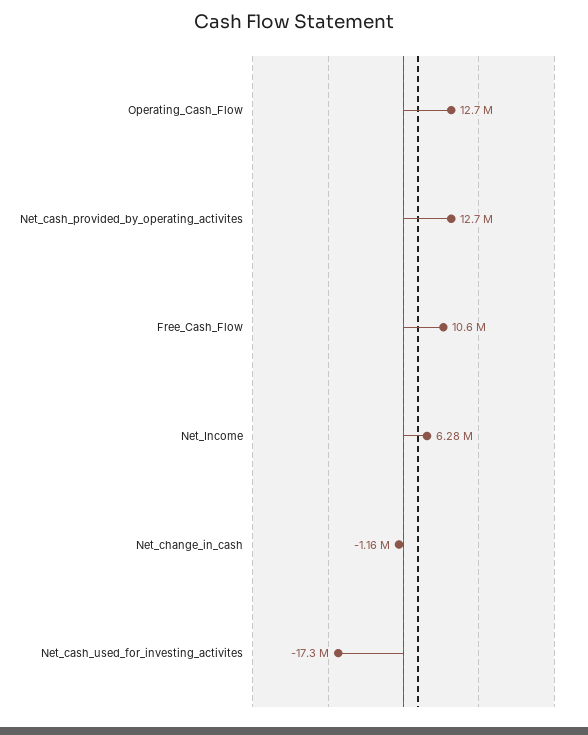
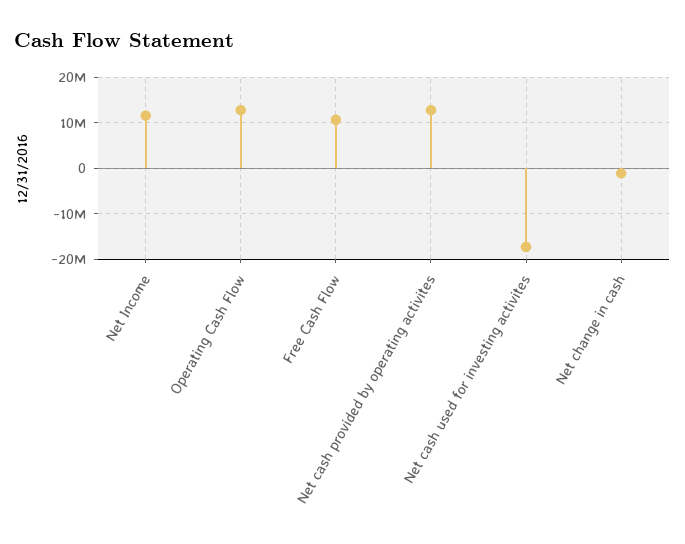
  {
    "Operating_Cash_Flow": 12700000,
    "Net_cash_provided_by_operating_activites": 12700000,
    "Free_Cash_Flow": 10600000,
-   "Net_Income": 6280000,
+   "Net_Income": 12000000,
    "Net_change_in_cash": -1160000,
    "Net_cash_used_for_investing_activites": -17300000
  }

